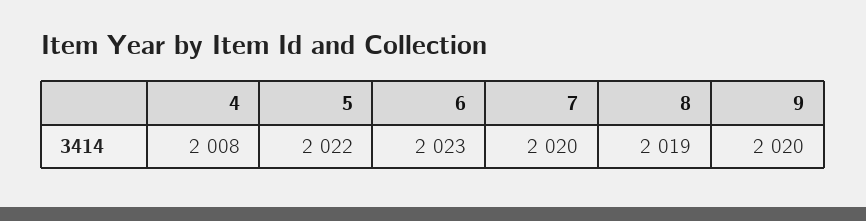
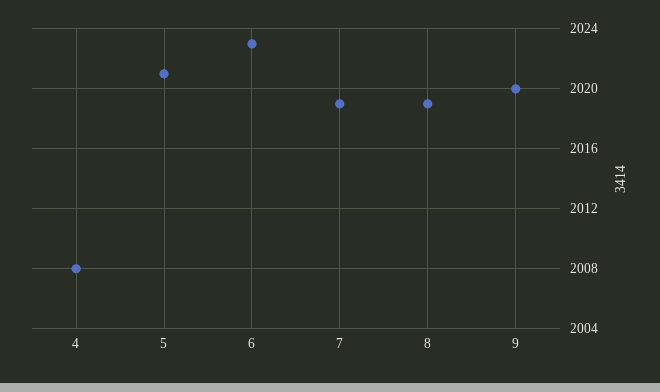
  {
    "4": 2008,
-   "5": 2022,
+   "5": 2021,
    "6": 2023,
-   "7": 2020,
+   "7": 2019,
    "8": 2019,
    "9": 2020
  }

